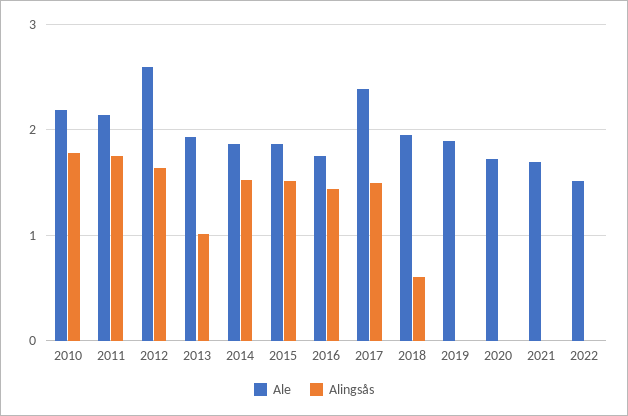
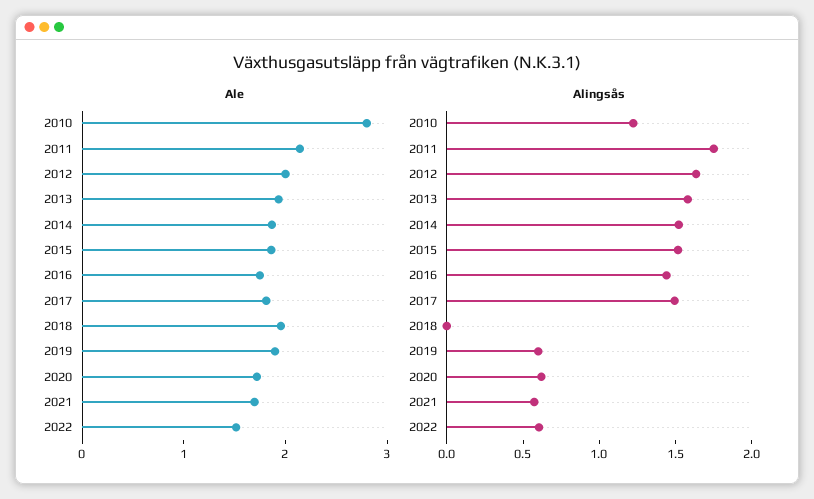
  {
    "Ale": {
-     "2010": 2.2,
+     "2010": 2.8,
      "2011": 2.1,
-     "2012": 2.6,
+     "2012": 2,
      "2013": 1.9,
      "2014": 1.9,
      "2015": 1.9,
      "2016": 1.7,
-     "2017": 2.4,
+     "2017": 1.8,
      "2018": 2,
      "2019": 1.9,
      "2020": 1.7,
      "2021": 1.7,
      "2022": 1.5
    },
    "Alingsås": {
-     "2010": 1.8,
+     "2010": 1.2,
      "2011": 1.8,
      "2012": 1.6,
-     "2013": 1,
+     "2013": 1.6,
      "2014": 1.5,
      "2015": 1.5,
      "2016": 1.4,
      "2017": 1.5,
-     "2018": 0.6,
+     "2018": 0,
-     "2019": 0,
+     "2019": 0.6,
-     "2020": 0,
+     "2020": 0.6,
-     "2021": 0,
+     "2021": 0.6,
-     "2022": 0
+     "2022": 0.6
    }
  }

